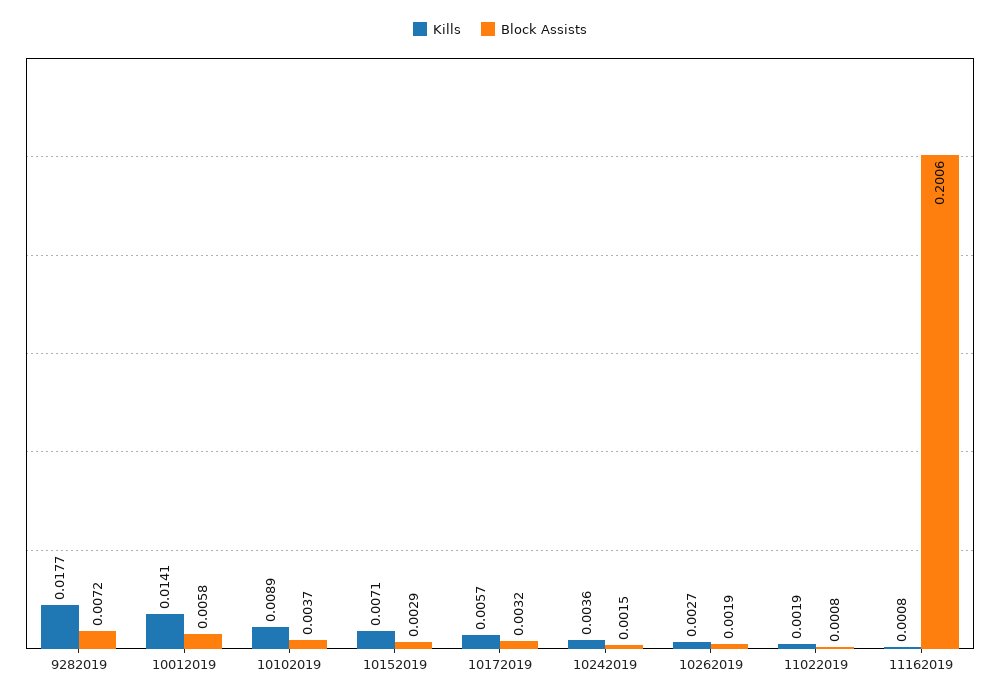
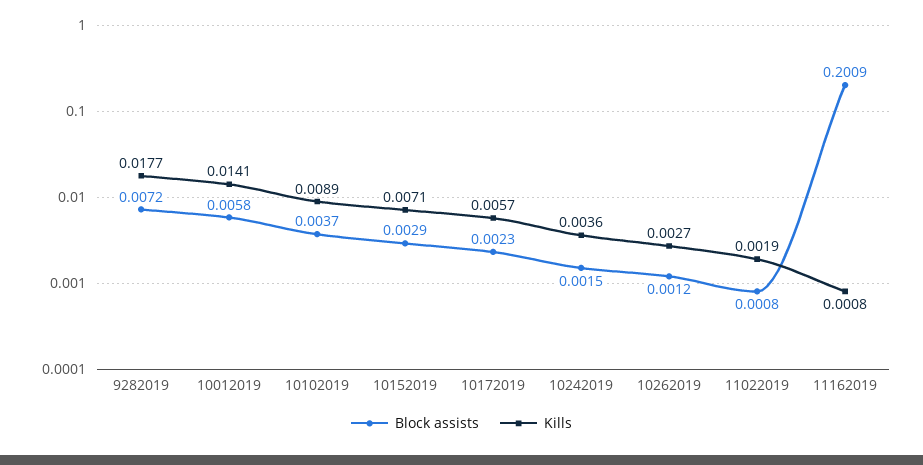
  {
    "Kills": {
      "9282019": 0.0177,
      "10012019": 0.0141,
      "10102019": 0.0089,
      "10152019": 0.0071,
      "10172019": 0.0057,
      "10242019": 0.0036,
      "10262019": 0.0027,
      "11022019": 0.0019,
      "11162019": 0.0008
    },
    "Block Assists": {
      "9282019": 0.0072,
      "10012019": 0.0058,
      "10102019": 0.0037,
      "10152019": 0.0029,
-     "10172019": 0.0032,
+     "10172019": 0.0023,
      "10242019": 0.0015,
-     "10262019": 0.0019,
+     "10262019": 0.0012,
      "11022019": 0.0008,
-     "11162019": 0.2006
+     "11162019": 0.2009
    }
  }

